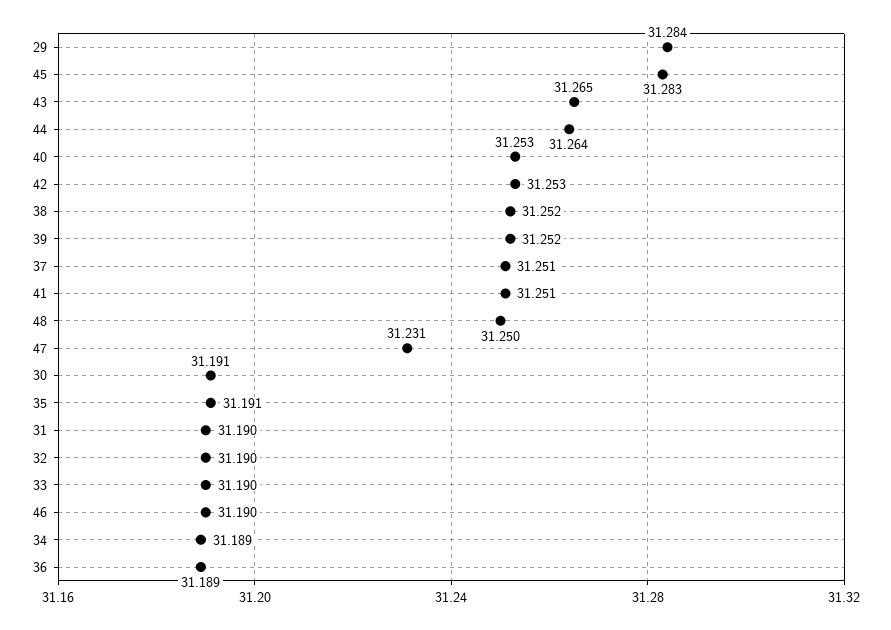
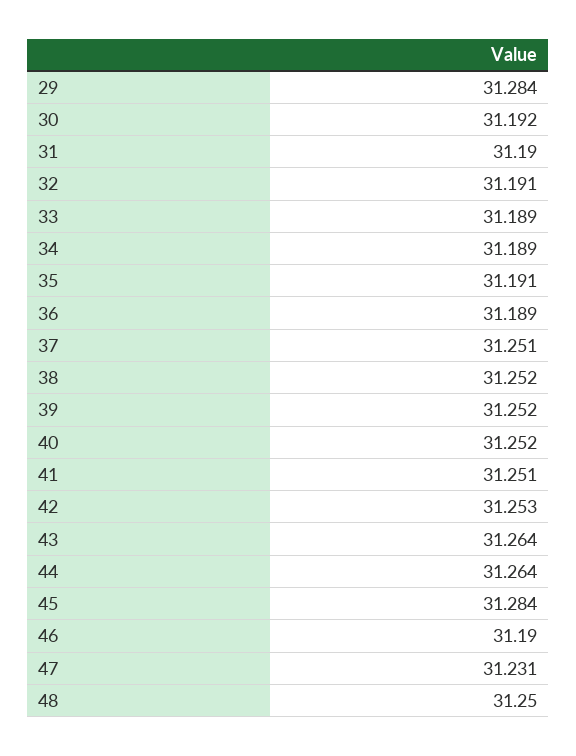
  {
    "29": 31.284,
-   "45": 31.283,
+   "45": 31.284,
-   "43": 31.265,
+   "43": 31.264,
    "44": 31.264,
-   "40": 31.253,
+   "40": 31.252,
    "42": 31.253,
    "38": 31.252,
    "39": 31.252,
    "37": 31.251,
    "41": 31.251,
    "48": 31.25,
    "47": 31.231,
-   "30": 31.191,
+   "30": 31.192,
    "35": 31.191,
    "31": 31.19,
-   "32": 31.19,
+   "32": 31.191,
-   "33": 31.19,
+   "33": 31.189,
    "46": 31.19,
    "34": 31.189,
    "36": 31.189
  }

